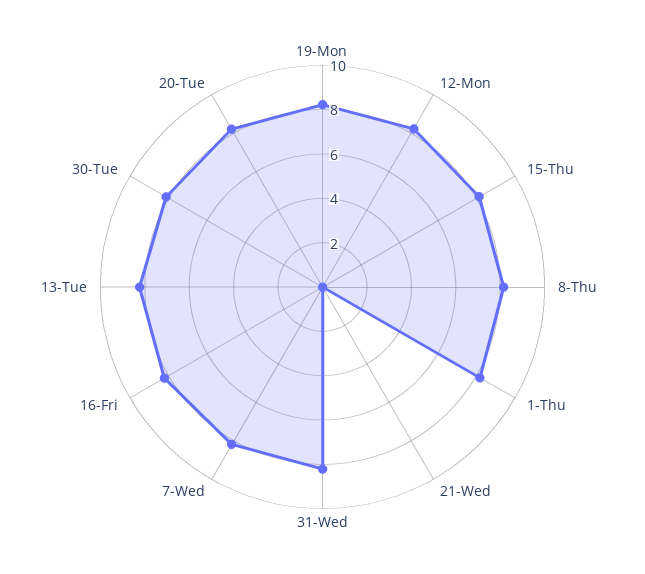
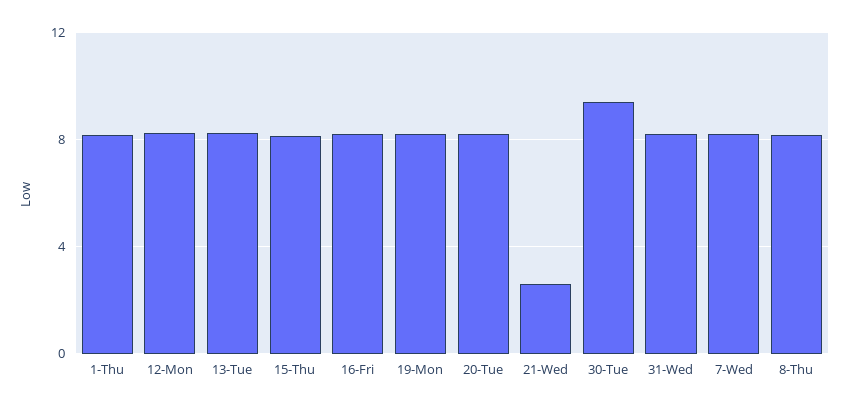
  {
    "19-Mon": 8,
    "12-Mon": 8,
    "15-Thu": 8,
    "8-Thu": 8,
    "1-Thu": 8,
-   "21-Wed": 0,
+   "21-Wed": 2.5,
    "31-Wed": 8,
    "7-Wed": 8,
    "16-Fri": 8,
    "13-Tue": 8,
-   "30-Tue": 8,
+   "30-Tue": 9.5,
    "20-Tue": 8
  }

